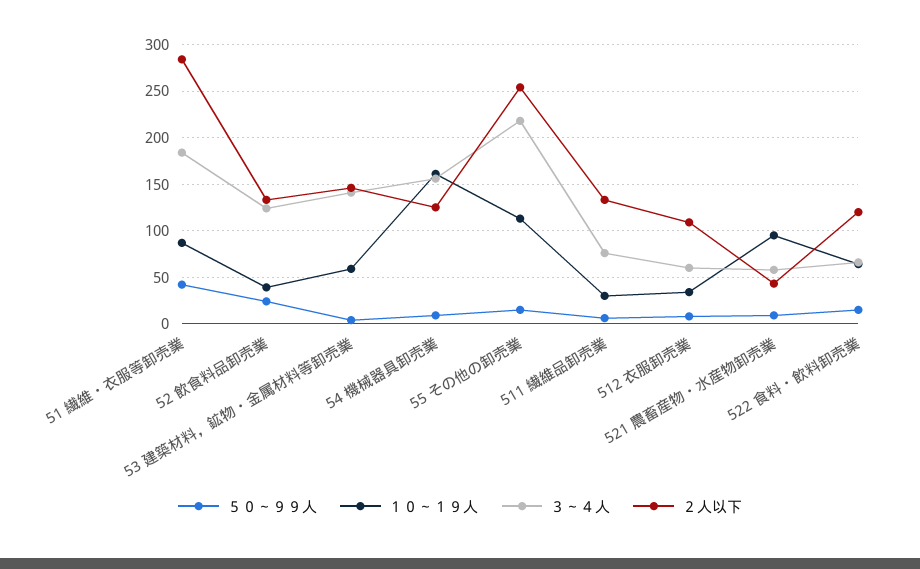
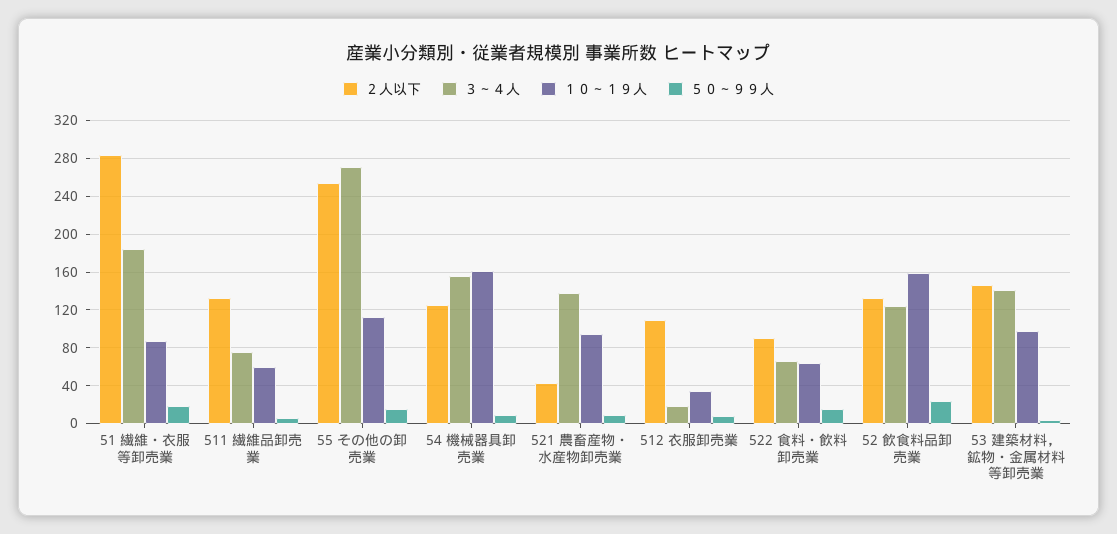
  {
    "５０～９９人": {
-     "51 繊維・衣服等卸売業": 40,
+     "51 繊維・衣服等卸売業": 20,
      "52 飲食料品卸売業": 20,
      "53 建築材料，鉱物・金属材料等卸売業": 0,
      "54 機械器具卸売業": 10,
      "55 その他の卸売業": 20,
      "511 繊維品卸売業": 10,
      "512 衣服卸売業": 10,
      "521 農畜産物・水産物卸売業": 10,
      "522 食料・飲料卸売業": 20
    },
    "１０～１９人": {
      "51 繊維・衣服等卸売業": 90,
-     "52 飲食料品卸売業": 40,
+     "52 飲食料品卸売業": 160,
-     "53 建築材料，鉱物・金属材料等卸売業": 60,
+     "53 建築材料，鉱物・金属材料等卸売業": 100,
      "54 機械器具卸売業": 160,
      "55 その他の卸売業": 110,
-     "511 繊維品卸売業": 30,
+     "511 繊維品卸売業": 60,
      "512 衣服卸売業": 30,
      "521 農畜産物・水産物卸売業": 100,
      "522 食料・飲料卸売業": 60
    },
    "３～４人": {
      "51 繊維・衣服等卸売業": 180,
      "52 飲食料品卸売業": 120,
      "53 建築材料，鉱物・金属材料等卸売業": 140,
      "54 機械器具卸売業": 160,
-     "55 その他の卸売業": 220,
+     "55 その他の卸売業": 270,
      "511 繊維品卸売業": 80,
-     "512 衣服卸売業": 60,
+     "512 衣服卸売業": 20,
-     "521 農畜産物・水産物卸売業": 60,
+     "521 農畜産物・水産物卸売業": 140,
      "522 食料・飲料卸売業": 70
    },
    "２人以下": {
      "51 繊維・衣服等卸売業": 280,
      "52 飲食料品卸売業": 130,
      "53 建築材料，鉱物・金属材料等卸売業": 150,
      "54 機械器具卸売業": 130,
      "55 その他の卸売業": 250,
      "511 繊維品卸売業": 130,
      "512 衣服卸売業": 110,
      "521 農畜産物・水産物卸売業": 40,
-     "522 食料・飲料卸売業": 120
+     "522 食料・飲料卸売業": 90
    }
  }

